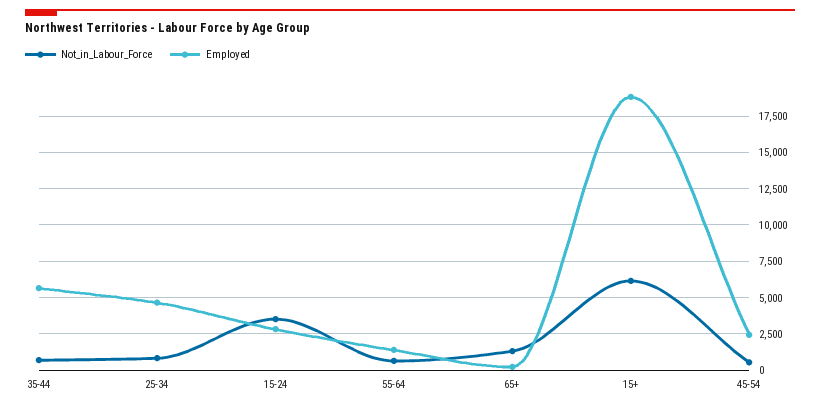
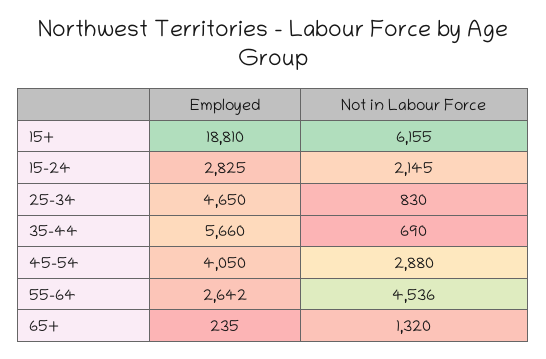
  {
    "Not_in_Labour_Force": {
      "35-44": 690,
      "25-34": 830,
-     "15-24": 3500,
+     "15-24": 2145,
-     "55-64": 500,
+     "55-64": 4536,
      "65+": 1320,
      "15+": 6155,
-     "45-54": 500
+     "45-54": 2880
    },
    "Employed": {
      "35-44": 5660,
      "25-34": 4650,
      "15-24": 2825,
-     "55-64": 1500,
+     "55-64": 2642,
      "65+": 235,
      "15+": 18810,
-     "45-54": 2500
+     "45-54": 4050
    }
  }

